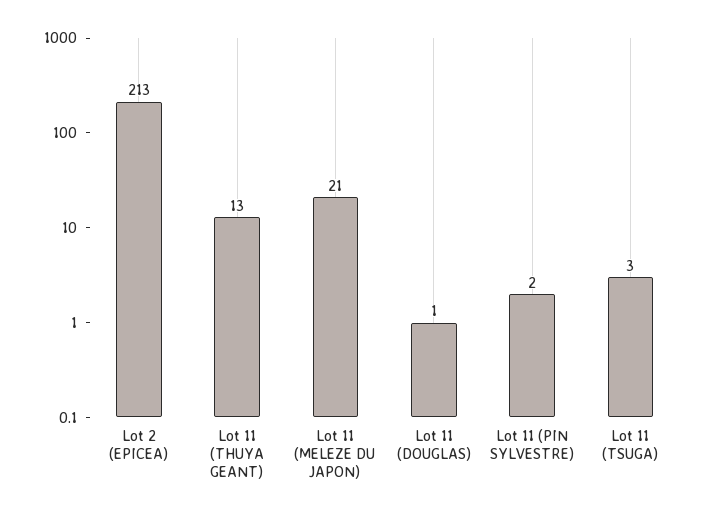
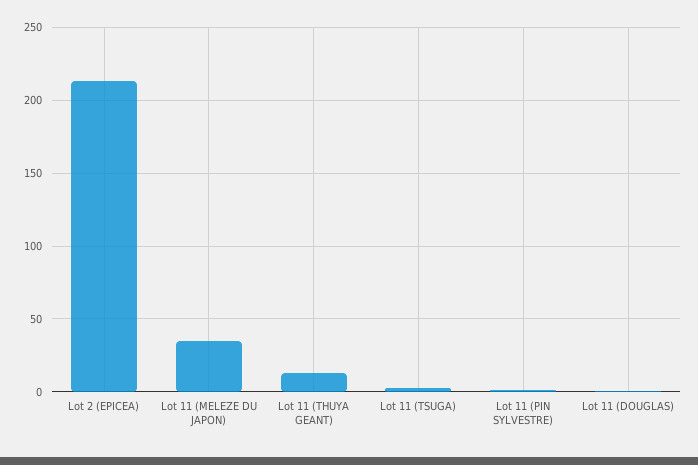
  {
    "Lot 2 (EPICEA)": 213,
    "Lot 11 (THUYA GEANT)": 13,
-   "Lot 11 (MELEZE DU JAPON)": 21,
+   "Lot 11 (MELEZE DU JAPON)": 35,
    "Lot 11 (DOUGLAS)": 1,
    "Lot 11 (PIN SYLVESTRE)": 2,
    "Lot 11 (TSUGA)": 3
  }

